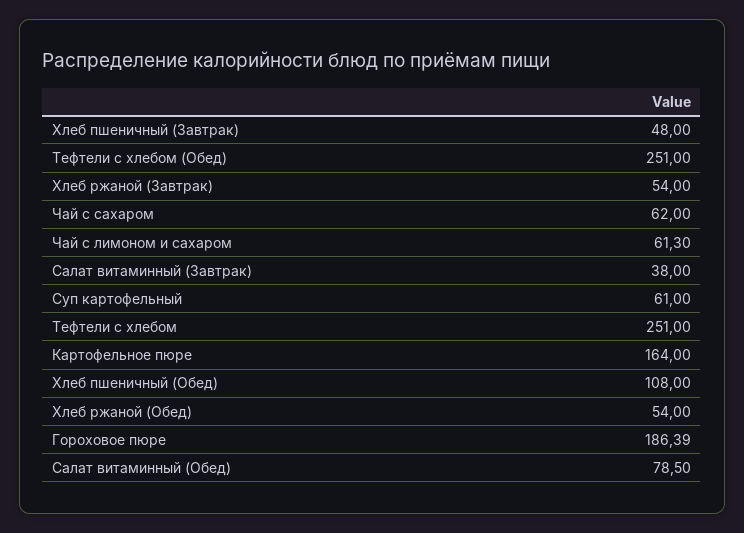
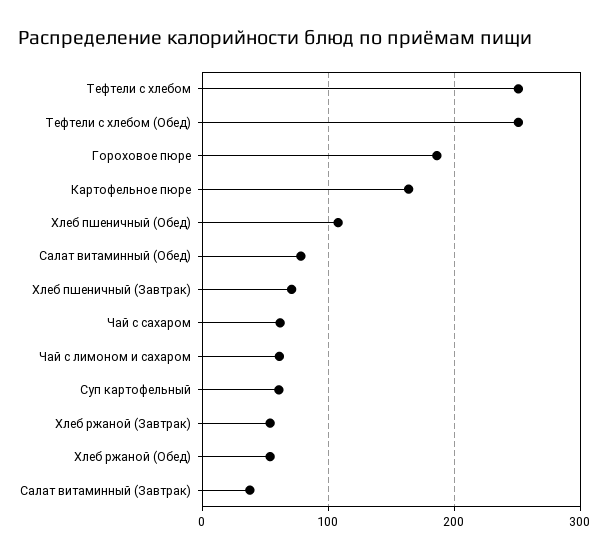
  {
-   "Хлеб пшеничный (Завтрак)": 48,
+   "Хлеб пшеничный (Завтрак)": 70,
    "Тефтели c хлебом (Обед)": 251,
    "Хлеб ржаной (Завтрак)": 54,
    "Чай с сахаром": 62,
    "Чай с лимоном и сахаром": 61.3,
    "Салат витаминный (Завтрак)": 38,
    "Суп картофельный": 61,
    "Тефтели c хлебом": 251,
    "Картофельное пюре": 164,
    "Хлеб пшеничный (Обед)": 108,
    "Хлеб ржаной (Обед)": 54,
    "Гороховое пюре": 186.39,
    "Салат витаминный (Обед)": 78.5
  }

